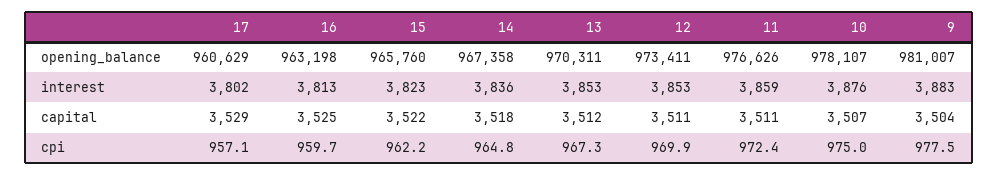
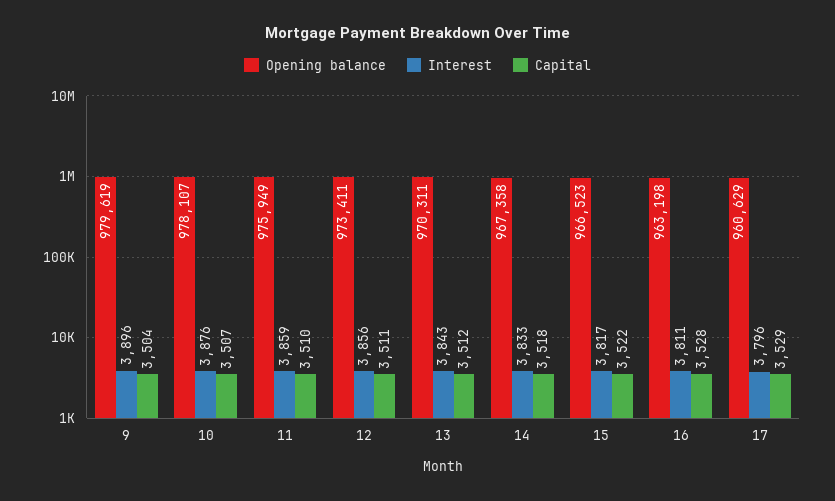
  {
    "opening_balance": {
      "17": 960629,
      "16": 963198,
-     "15": 965760,
+     "15": 966523,
      "14": 967358,
      "13": 970311,
      "12": 973411,
-     "11": 976626,
+     "11": 975949,
      "10": 978107,
-     "9": 981007
+     "9": 979619
    },
    "interest": {
-     "17": 3802,
+     "17": 3796,
-     "16": 3813,
+     "16": 3811,
-     "15": 3823,
+     "15": 3817,
-     "14": 3836,
+     "14": 3833,
-     "13": 3853,
+     "13": 3843,
-     "12": 3853,
+     "12": 3856,
      "11": 3859,
      "10": 3876,
-     "9": 3883
+     "9": 3896
    },
    "capital": {
      "17": 3529,
-     "16": 3525,
+     "16": 3528,
      "15": 3522,
      "14": 3518,
      "13": 3512,
      "12": 3511,
-     "11": 3511,
+     "11": 3510,
      "10": 3507,
      "9": 3504
-   },
+   }
-   "cpi": {
-     "17": 957.1,
-     "16": 959.7,
-     "15": 962.2,
-     "14": 964.8,
-     "13": 967.3,
-     "12": 969.9,
-     "11": 972.4,
-     "10": 975,
-     "9": 977.5
-   }
  }

